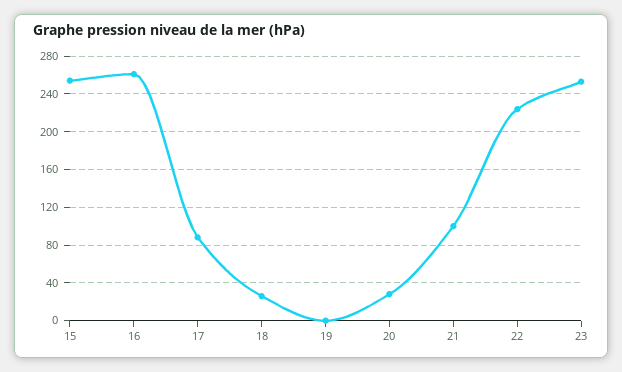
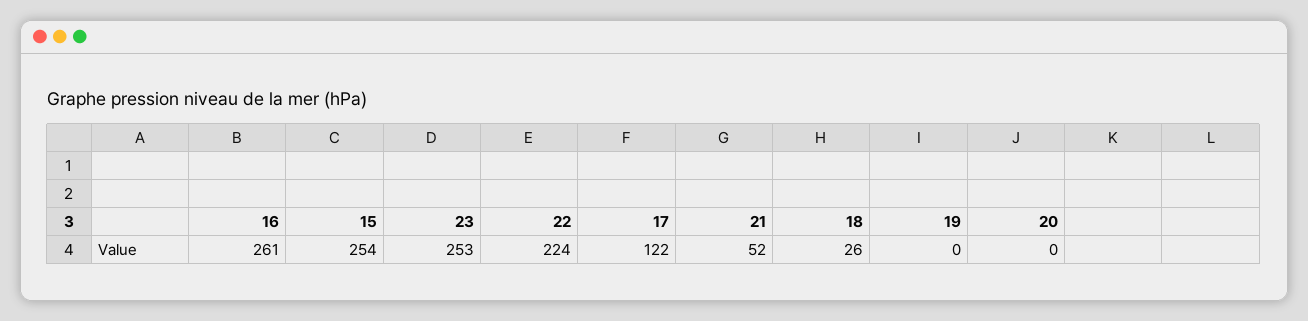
  {
    "15": 254,
    "16": 261,
-   "17": 90,
+   "17": 122,
    "18": 26,
    "19": 0,
-   "20": 30,
+   "20": 0,
-   "21": 100,
+   "21": 52,
    "22": 224,
    "23": 253
  }

